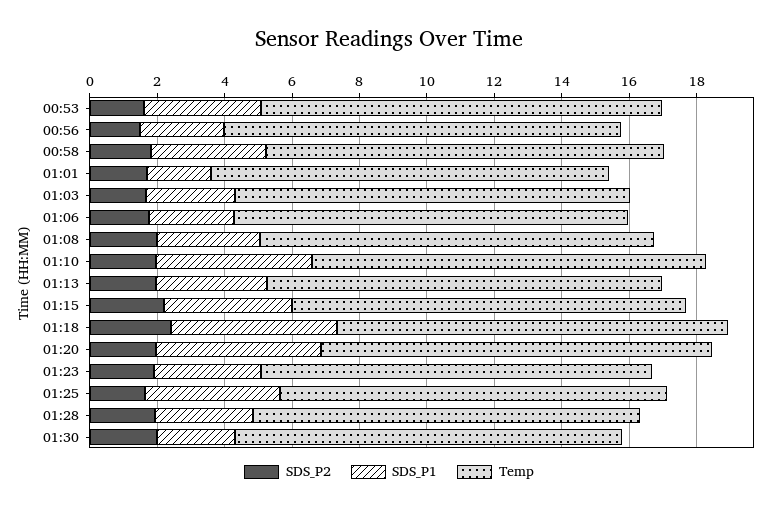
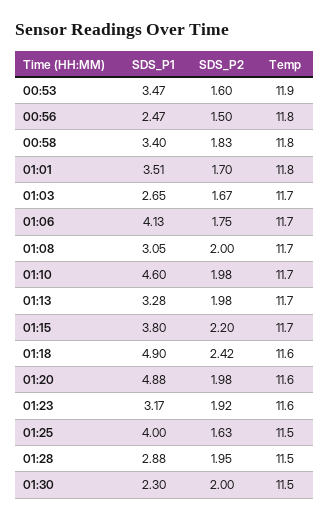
  {
    "SDS_P2": {
      "00:53": 1.6,
      "00:56": 1.5,
      "00:58": 1.83,
      "01:01": 1.7,
      "01:03": 1.67,
      "01:06": 1.75,
      "01:08": 2,
      "01:10": 1.98,
      "01:13": 1.98,
      "01:15": 2.2,
      "01:18": 2.42,
      "01:20": 1.98,
      "01:23": 1.92,
      "01:25": 1.63,
      "01:28": 1.95,
      "01:30": 2
    },
    "SDS_P1": {
      "00:53": 3.47,
      "00:56": 2.47,
      "00:58": 3.4,
-     "01:01": 2,
+     "01:01": 3.51,
      "01:03": 2.65,
-     "01:06": 2.5,
+     "01:06": 4.13,
      "01:08": 3.05,
      "01:10": 4.6,
      "01:13": 3.28,
      "01:15": 3.8,
      "01:18": 4.9,
      "01:20": 4.88,
      "01:23": 3.17,
      "01:25": 4,
      "01:28": 2.88,
      "01:30": 2.3
    },
    "Temp": {
      "00:53": 11.9,
      "00:56": 11.8,
      "00:58": 11.8,
      "01:01": 11.8,
      "01:03": 11.7,
      "01:06": 11.7,
      "01:08": 11.7,
      "01:10": 11.7,
      "01:13": 11.7,
      "01:15": 11.7,
      "01:18": 11.6,
      "01:20": 11.6,
      "01:23": 11.6,
      "01:25": 11.5,
      "01:28": 11.5,
      "01:30": 11.5
    }
  }

